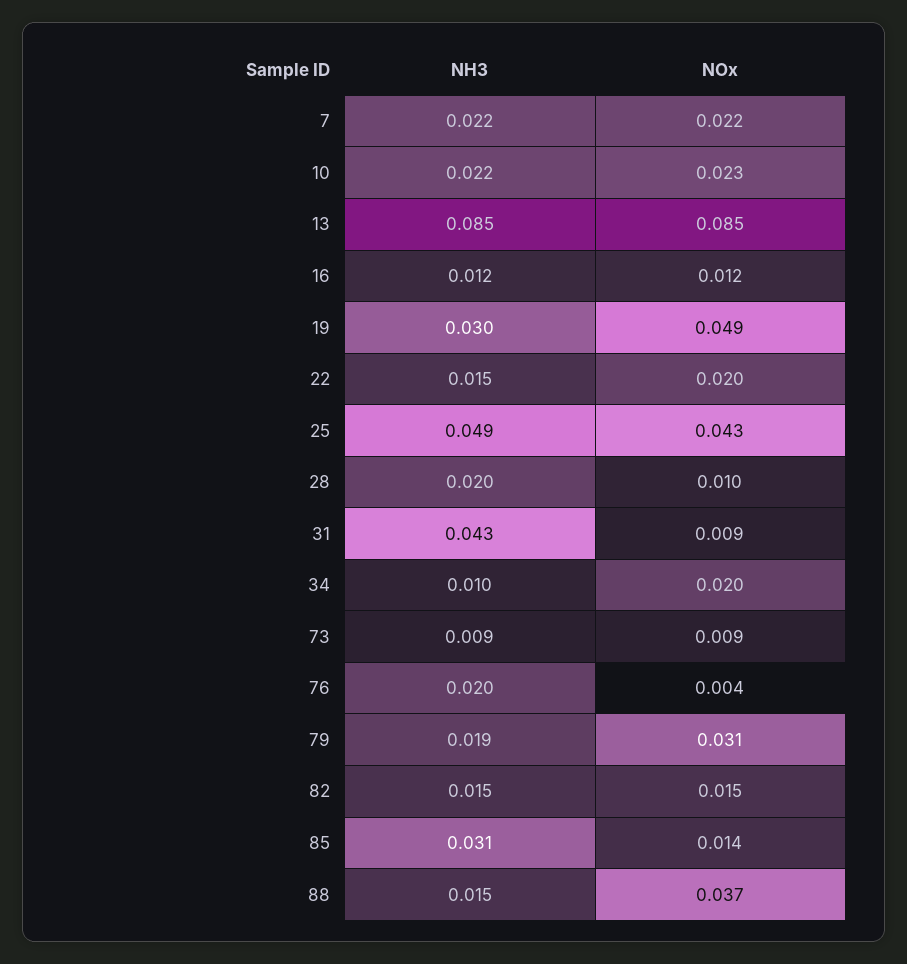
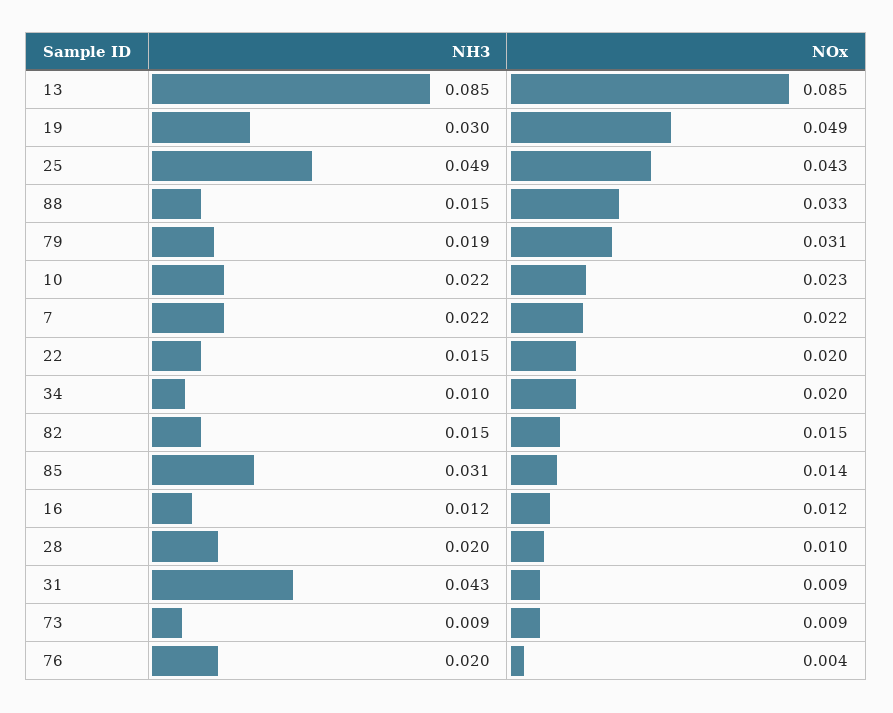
  {
    "NH3": {
      "7": 0.022,
      "10": 0.022,
      "13": 0.085,
      "16": 0.012,
      "19": 0.03,
      "22": 0.015,
      "25": 0.049,
      "28": 0.02,
      "31": 0.043,
      "34": 0.01,
      "73": 0.009,
      "76": 0.02,
      "79": 0.019,
      "82": 0.015,
      "85": 0.031,
      "88": 0.015
    },
    "NOx": {
      "7": 0.022,
      "10": 0.023,
      "13": 0.085,
      "16": 0.012,
      "19": 0.049,
      "22": 0.02,
      "25": 0.043,
      "28": 0.01,
      "31": 0.009,
      "34": 0.02,
      "73": 0.009,
      "76": 0.004,
      "79": 0.031,
      "82": 0.015,
      "85": 0.014,
-     "88": 0.037
+     "88": 0.033
    }
  }

